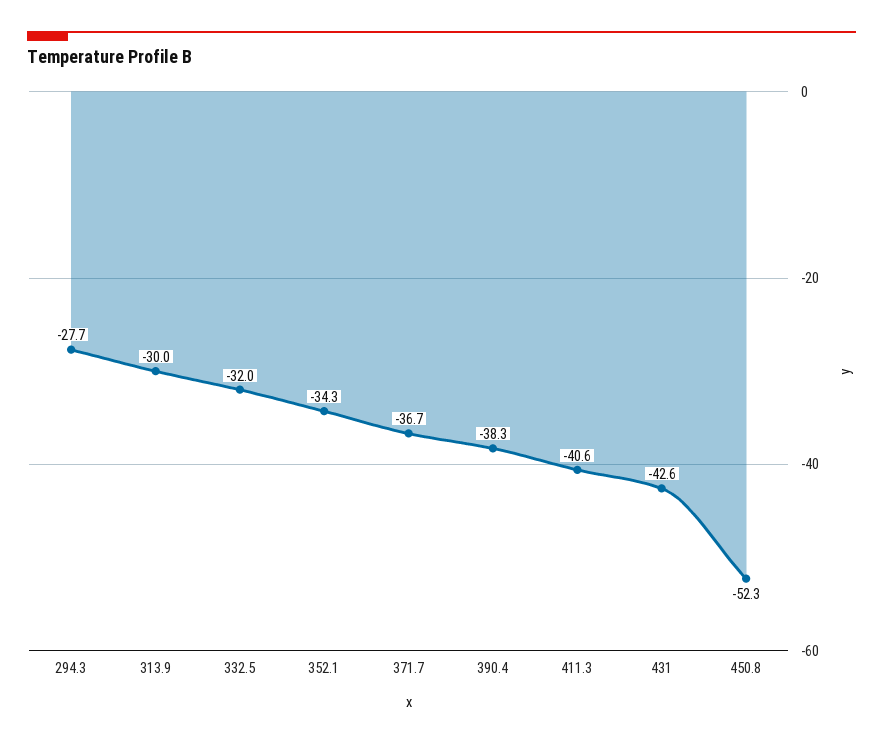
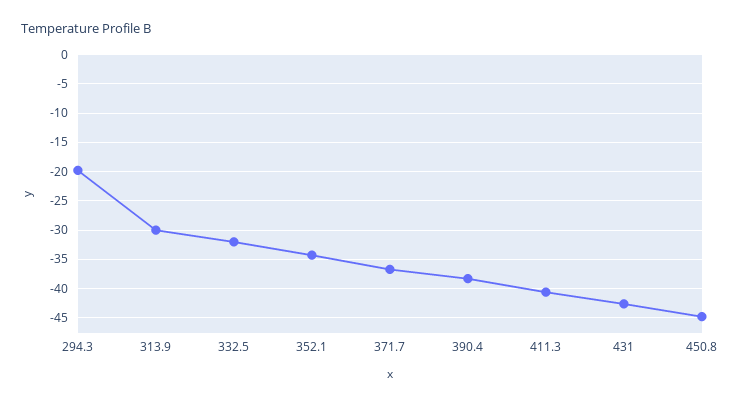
  {
-   "294.3": -27.7,
+   "294.3": -20,
    "313.9": -30,
    "332.5": -32,
    "352.1": -34.3,
    "371.7": -36.7,
    "390.4": -38.3,
    "411.3": -40.6,
    "431": -42.6,
-   "450.8": -52.3
+   "450.8": -45
  }

